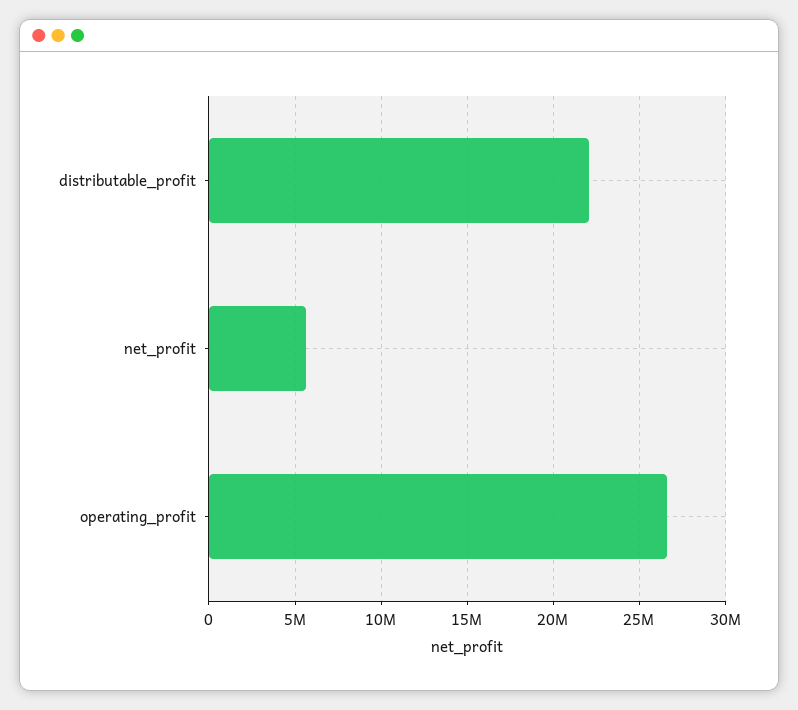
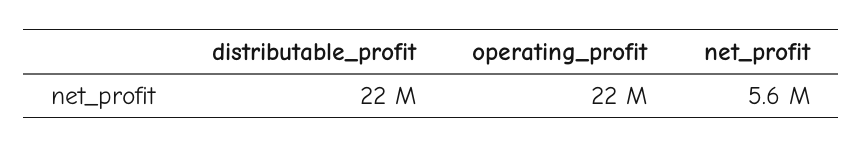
  {
    "distributable_profit": 22000000,
    "net_profit": 5600000,
-   "operating_profit": 26500000
+   "operating_profit": 22000000
  }

